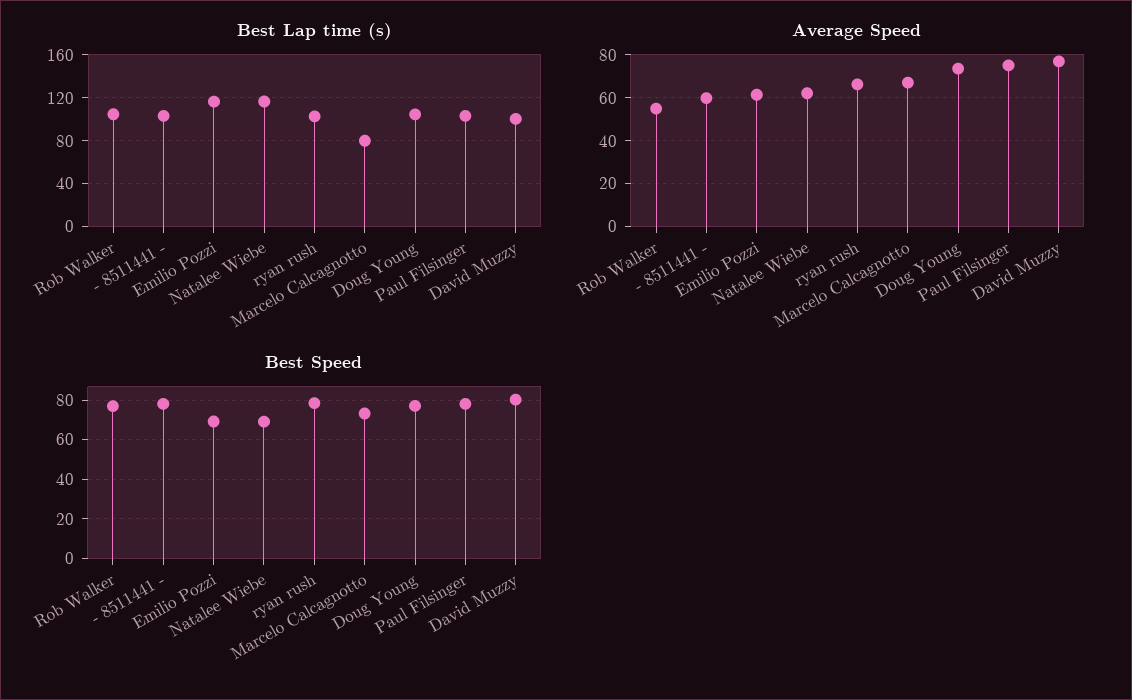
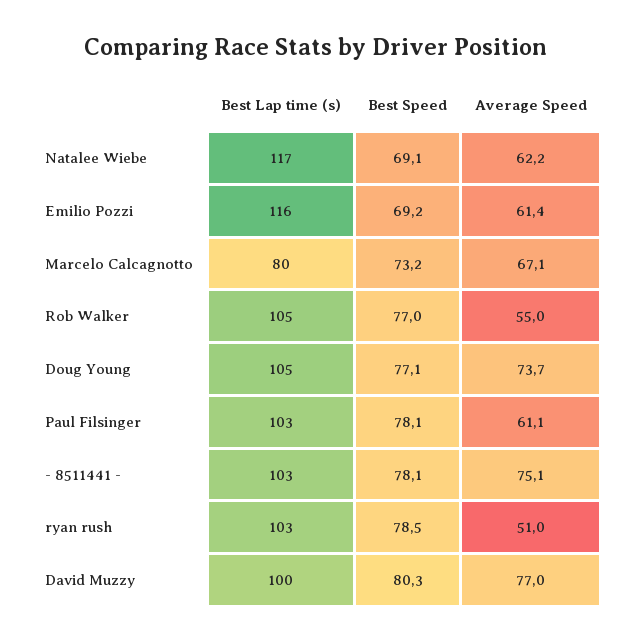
  {
    "Best Lap time (s)": {
      "Rob Walker": 105,
      "- 8511441 -": 103,
      "Emilio Pozzi": 116,
      "Natalee Wiebe": 117,
      "ryan rush": 103,
      "Marcelo Calcagnotto": 80,
      "Doug Young": 105,
      "Paul Filsinger": 103,
      "David Muzzy": 100
    },
    "Average Speed": {
      "Rob Walker": 55,
-     "- 8511441 -": 60,
+     "- 8511441 -": 75.1,
      "Emilio Pozzi": 61.4,
      "Natalee Wiebe": 62.2,
-     "ryan rush": 65,
+     "ryan rush": 51,
      "Marcelo Calcagnotto": 67.1,
      "Doug Young": 73.7,
-     "Paul Filsinger": 75,
+     "Paul Filsinger": 61.1,
      "David Muzzy": 77
    },
    "Best Speed": {
      "Rob Walker": 77,
      "- 8511441 -": 78.1,
      "Emilio Pozzi": 69.2,
      "Natalee Wiebe": 69.1,
      "ryan rush": 78.5,
      "Marcelo Calcagnotto": 73.2,
      "Doug Young": 77.1,
      "Paul Filsinger": 78.1,
      "David Muzzy": 80.3
    }
  }

